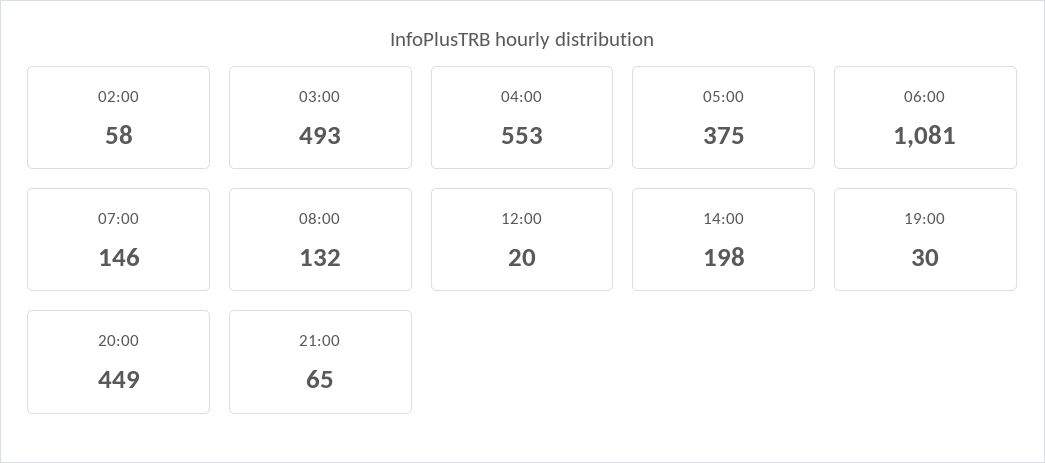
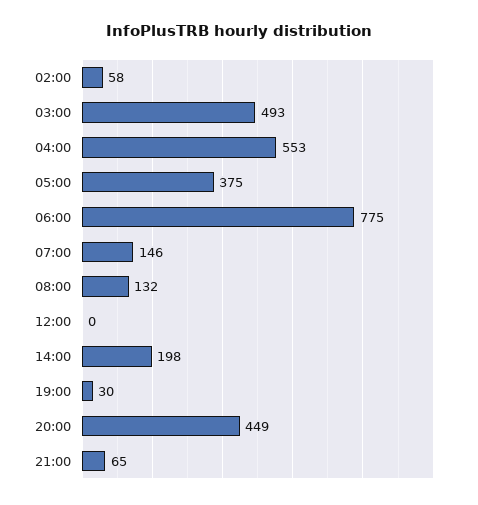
  {
    "02:00": 58,
    "03:00": 493,
    "04:00": 553,
    "05:00": 375,
-   "06:00": 1081,
+   "06:00": 775,
    "07:00": 146,
    "08:00": 132,
-   "12:00": 20,
+   "12:00": 0,
    "14:00": 198,
    "19:00": 30,
    "20:00": 449,
    "21:00": 65
  }

